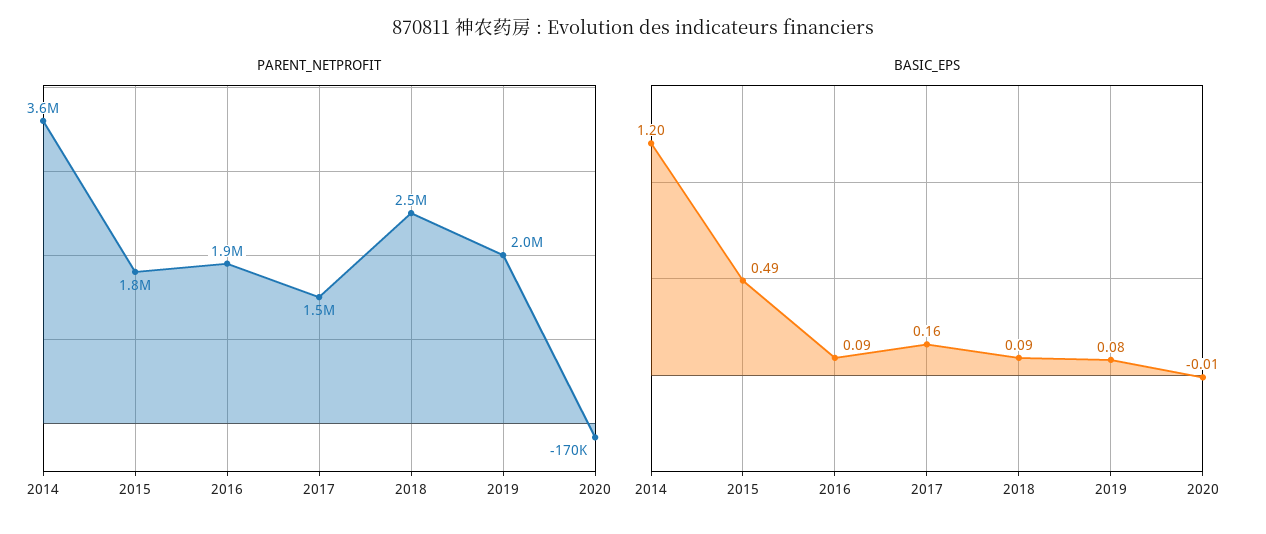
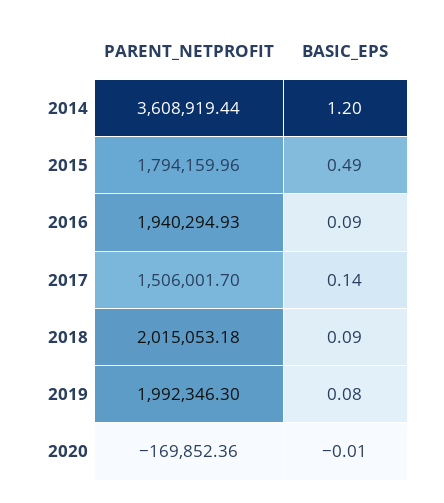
  {
    "PARENT_NETPROFIT": {
      "2014": 3608919.44,
      "2015": 1794159.96,
      "2016": 1940294.93,
      "2017": 1506001.7,
-     "2018": 2500000,
+     "2018": 2015053.18,
      "2019": 1992346.3,
      "2020": -169852.36
    },
    "BASIC_EPS": {
      "2014": 1.2,
      "2015": 0.49,
      "2016": 0.09,
-     "2017": 0.16,
+     "2017": 0.14,
      "2018": 0.09,
      "2019": 0.08,
      "2020": -0.01
    }
  }

